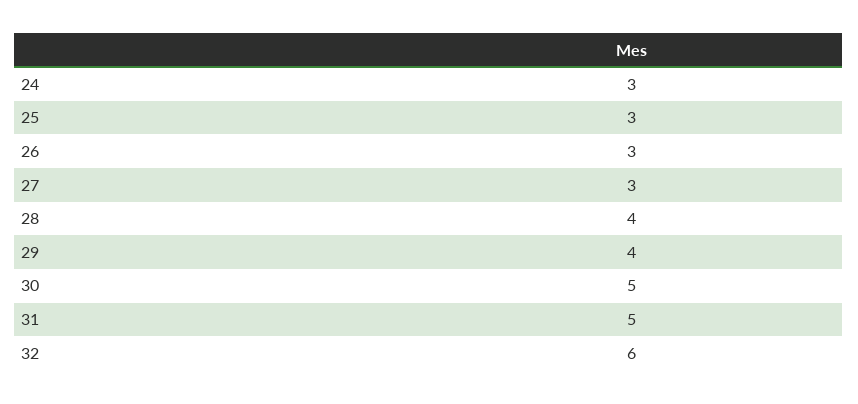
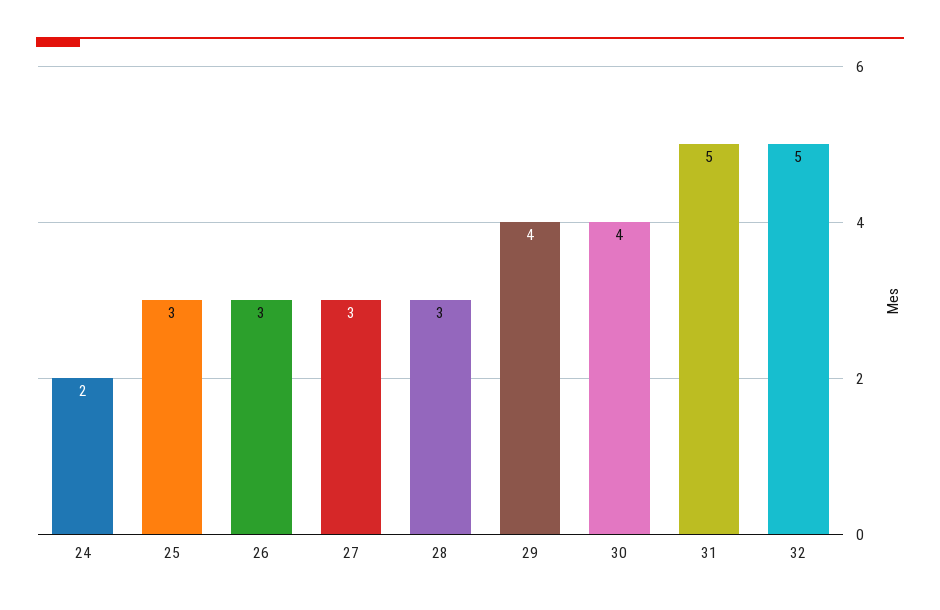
  {
-   "24": 3,
+   "24": 2,
    "25": 3,
    "26": 3,
    "27": 3,
-   "28": 4,
+   "28": 3,
    "29": 4,
-   "30": 5,
+   "30": 4,
    "31": 5,
-   "32": 6
+   "32": 5
  }

